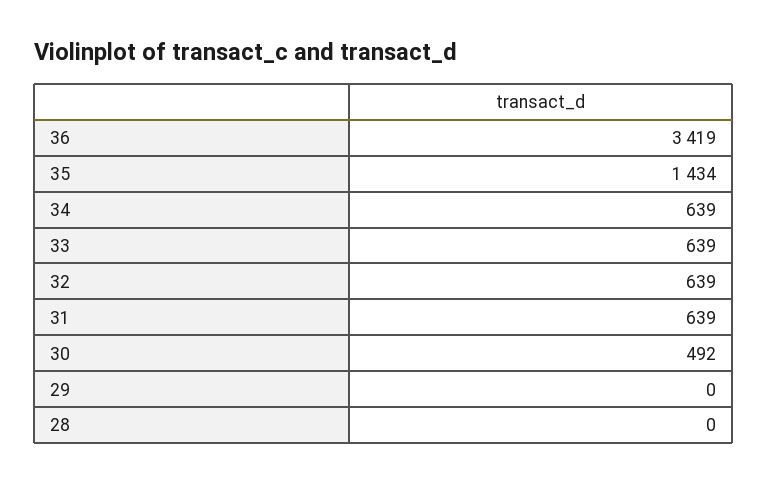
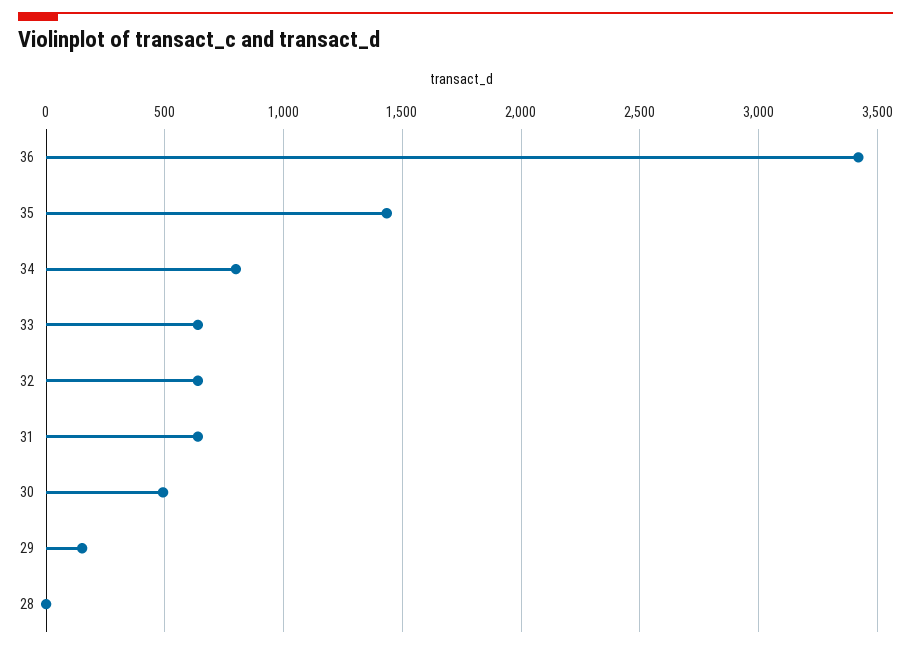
  {
    "36": 3419,
    "35": 1434,
-   "34": 639,
+   "34": 800,
    "33": 639,
    "32": 639,
    "31": 639,
    "30": 492,
-   "29": 0,
+   "29": 150,
    "28": 0
  }

